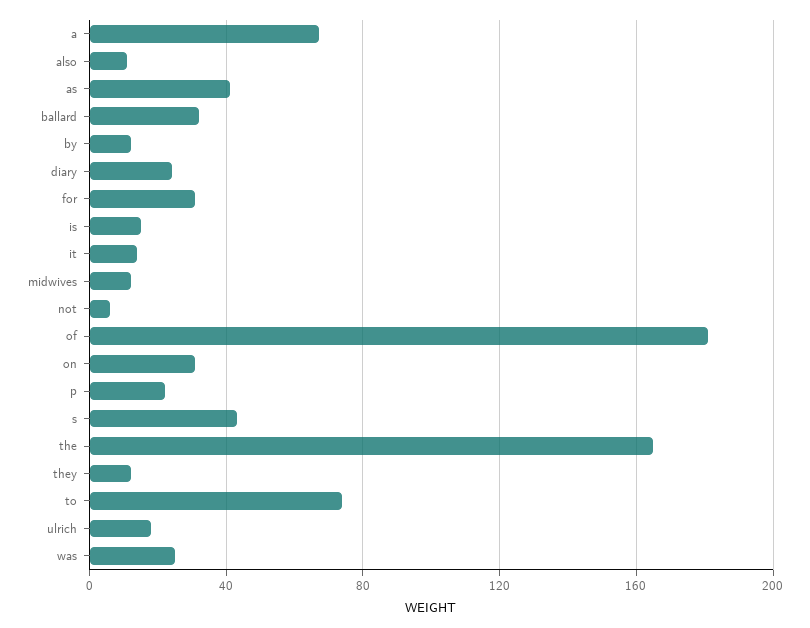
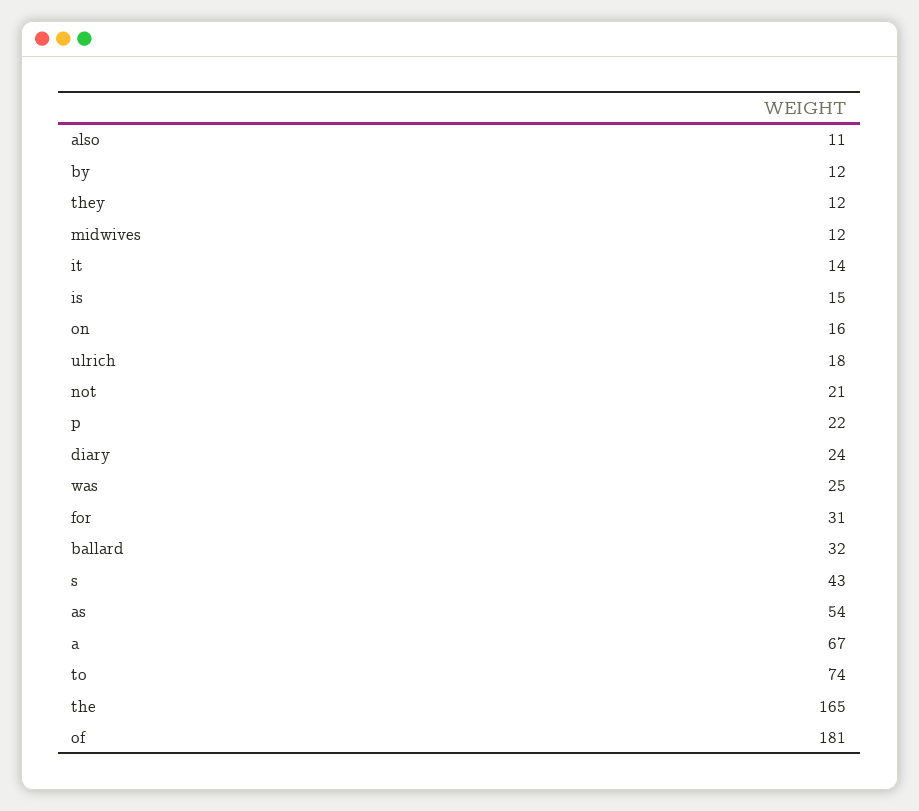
  {
    "a": 67,
    "also": 11,
-   "as": 40,
+   "as": 54,
    "ballard": 32,
    "by": 12,
    "diary": 24,
    "for": 31,
    "is": 15,
    "it": 14,
    "midwives": 12,
-   "not": 5,
+   "not": 21,
    "of": 181,
-   "on": 30,
+   "on": 16,
    "p": 22,
    "s": 43,
    "the": 165,
    "they": 12,
    "to": 74,
    "ulrich": 18,
    "was": 25
  }

